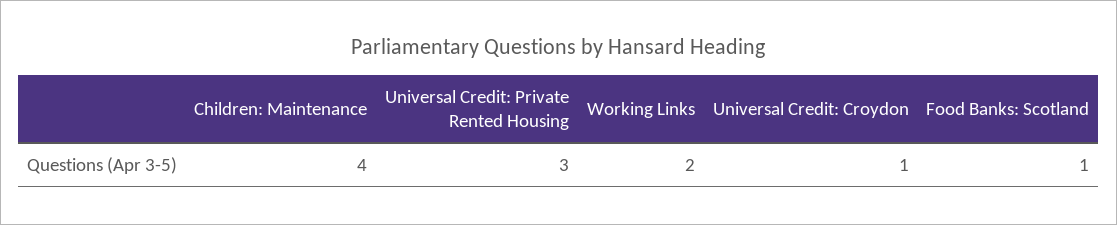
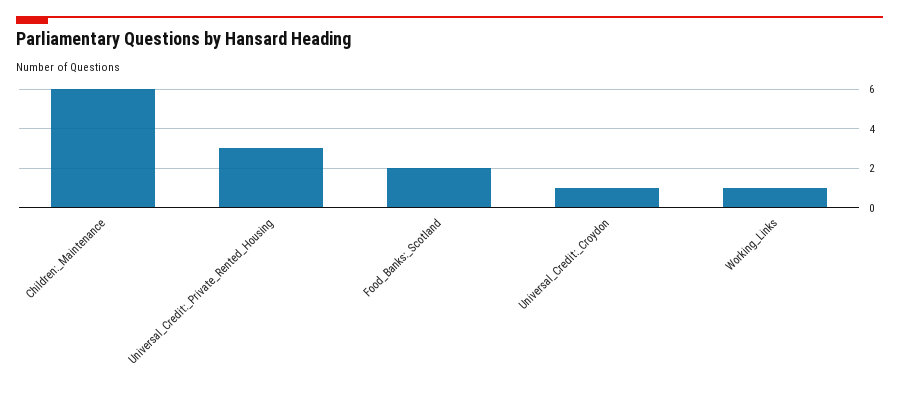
  {
-   "Children: Maintenance": 4,
+   "Children: Maintenance": 6,
    "Universal Credit: Private Rented Housing": 3,
-   "Working Links": 2,
+   "Working Links": 1,
    "Universal Credit: Croydon": 1,
-   "Food Banks: Scotland": 1
+   "Food Banks: Scotland": 2
  }

